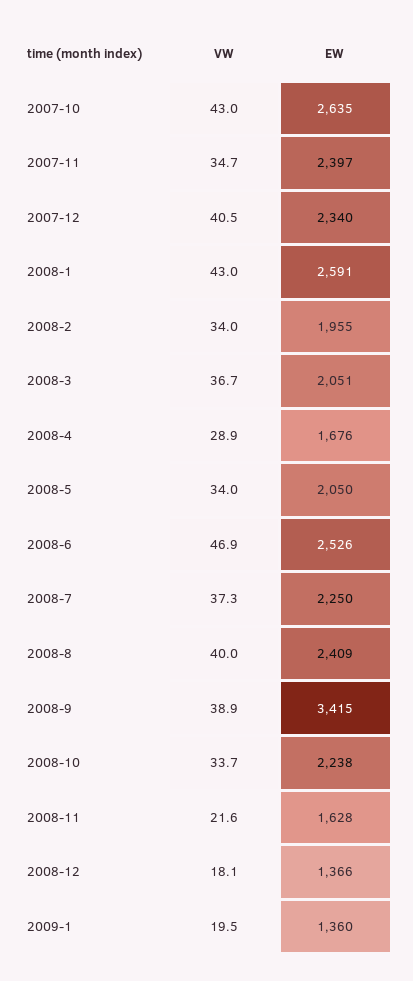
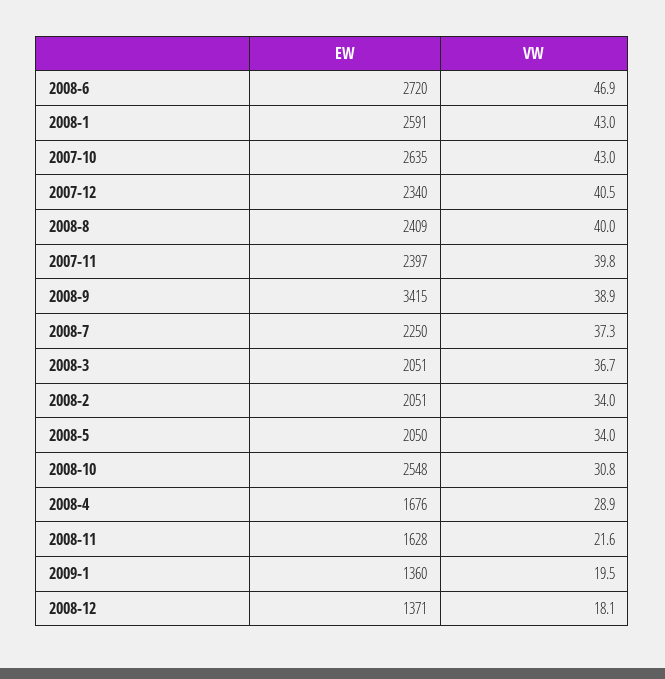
  {
    "VW": {
      "2007-10": 43,
-     "2007-11": 34.7,
+     "2007-11": 39.8,
      "2007-12": 40.5,
      "2008-1": 43,
      "2008-2": 34,
      "2008-3": 36.7,
      "2008-4": 28.9,
      "2008-5": 34,
      "2008-6": 46.9,
      "2008-7": 37.3,
      "2008-8": 40,
      "2008-9": 38.9,
-     "2008-10": 33.7,
+     "2008-10": 30.8,
      "2008-11": 21.6,
      "2008-12": 18.1,
      "2009-1": 19.5
    },
    "EW": {
      "2007-10": 2635,
      "2007-11": 2397,
      "2007-12": 2340,
      "2008-1": 2591,
-     "2008-2": 1955,
+     "2008-2": 2051,
      "2008-3": 2051,
      "2008-4": 1676,
      "2008-5": 2050,
-     "2008-6": 2526,
+     "2008-6": 2720,
      "2008-7": 2250,
      "2008-8": 2409,
      "2008-9": 3415,
-     "2008-10": 2238,
+     "2008-10": 2548,
      "2008-11": 1628,
-     "2008-12": 1366,
+     "2008-12": 1371,
      "2009-1": 1360
    }
  }

